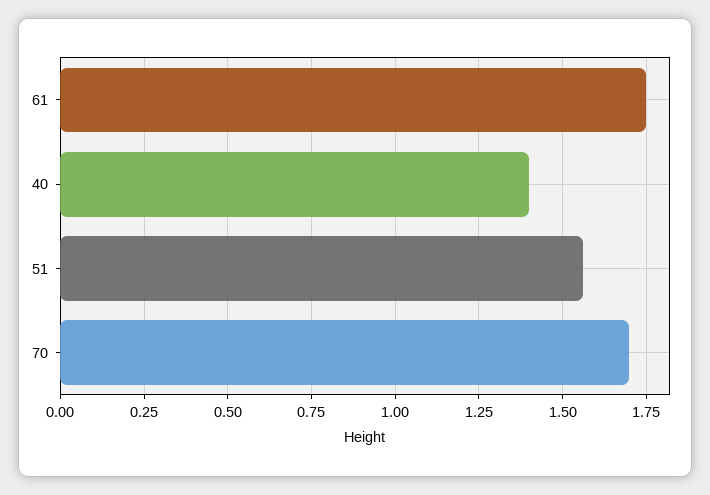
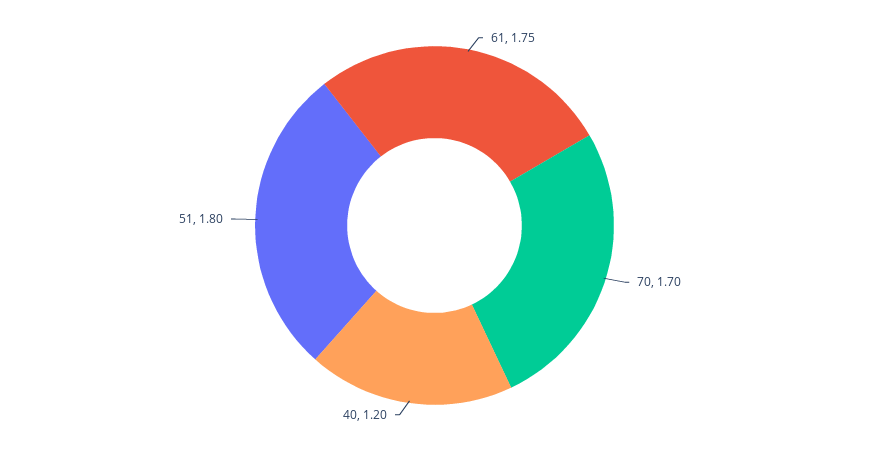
  {
    "61": 1.75,
-   "40": 1.4,
+   "40": 1.2,
-   "51": 1.55,
+   "51": 1.8,
    "70": 1.7
  }

